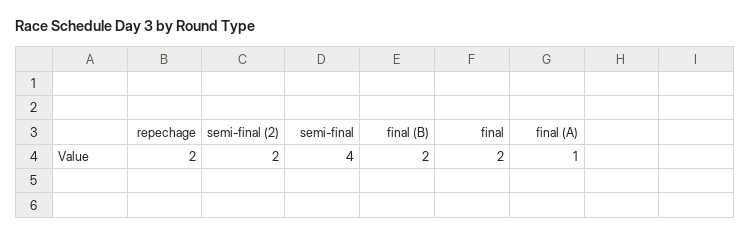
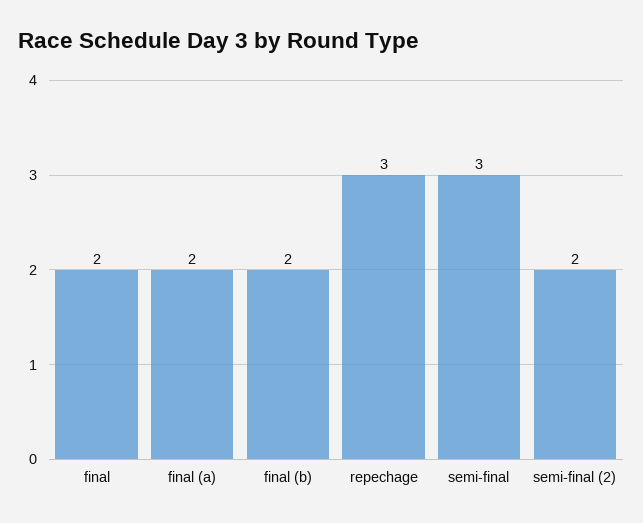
  {
-   "repechage": 2,
+   "repechage": 3,
    "semi-final (2)": 2,
-   "semi-final": 4,
+   "semi-final": 3,
    "final (B)": 2,
    "final": 2,
-   "final (A)": 1
+   "final (A)": 2
  }

